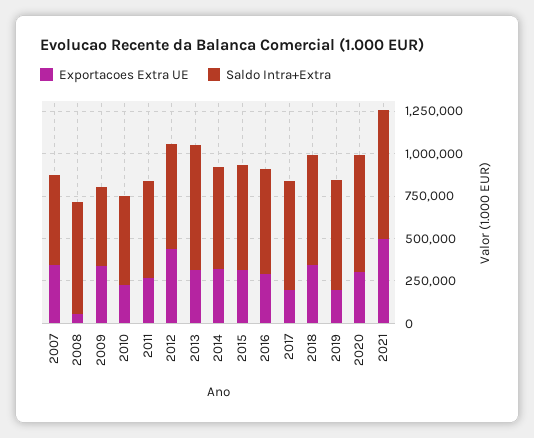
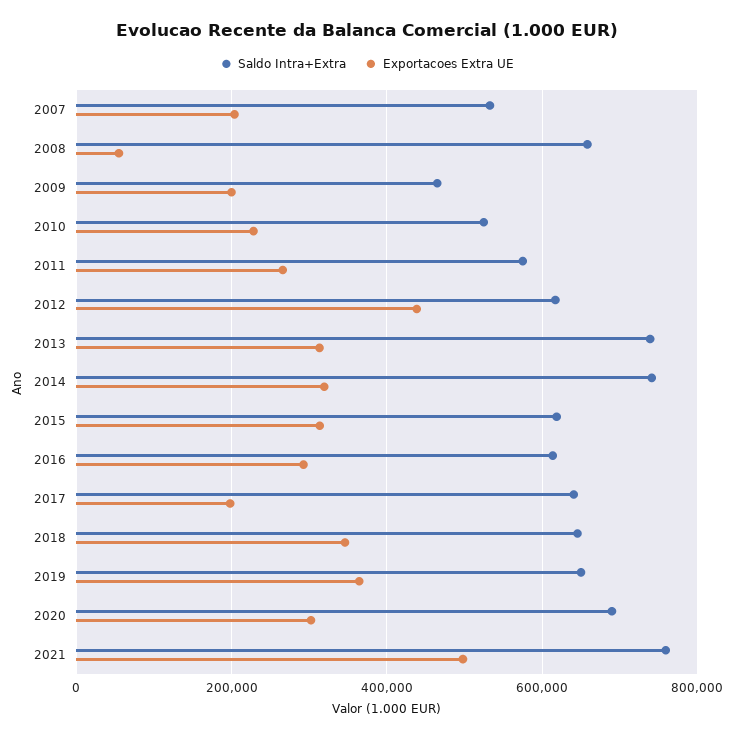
  {
    "Exportacoes Extra UE": {
-     "2007": 350000,
+     "2007": 200000,
      "2008": 60000,
-     "2009": 350000,
+     "2009": 200000,
      "2010": 220000,
      "2011": 260000,
      "2012": 440000,
      "2013": 320000,
      "2014": 320000,
      "2015": 320000,
      "2016": 300000,
      "2017": 200000,
      "2018": 340000,
-     "2019": 200000,
+     "2019": 360000,
      "2020": 300000,
      "2021": 500000
    },
    "Saldo Intra+Extra": {
      "2007": 540000,
      "2008": 660000,
      "2009": 460000,
      "2010": 520000,
      "2011": 580000,
      "2012": 620000,
      "2013": 740000,
-     "2014": 600000,
+     "2014": 740000,
      "2015": 620000,
      "2016": 620000,
      "2017": 640000,
      "2018": 640000,
      "2019": 660000,
      "2020": 680000,
      "2021": 760000
    }
  }

